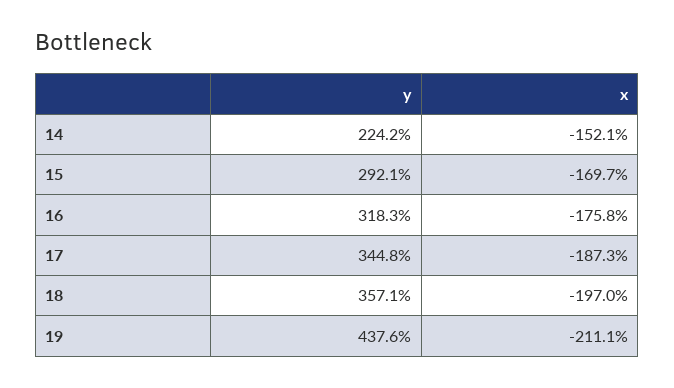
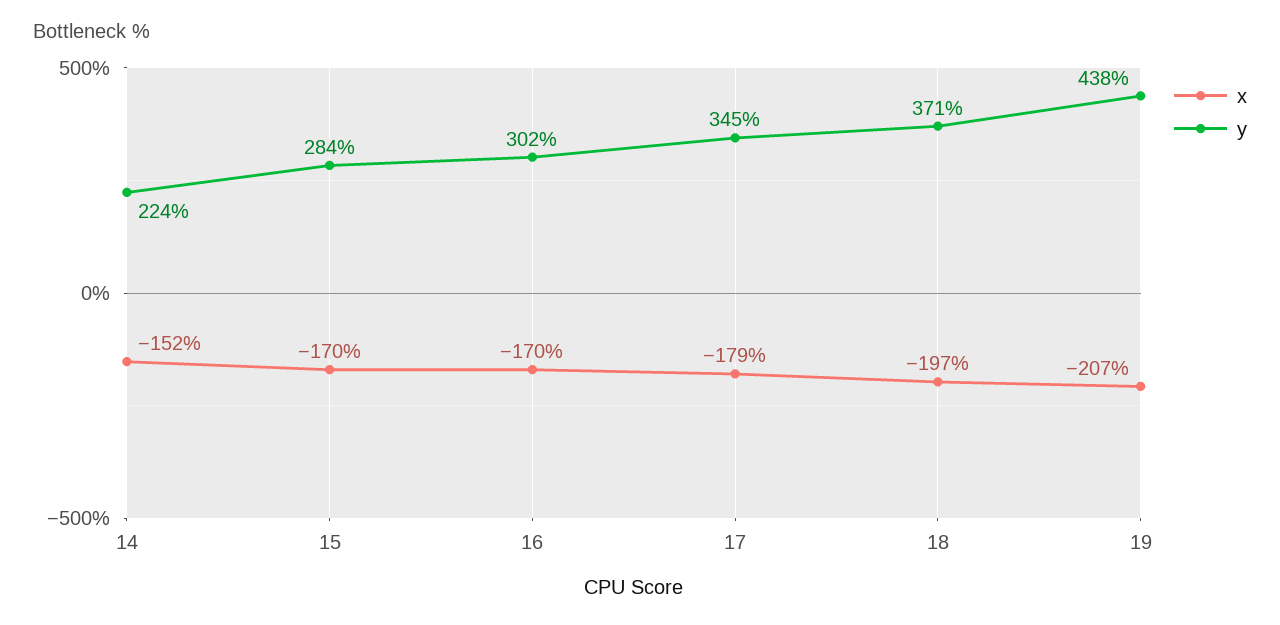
  {
    "y": {
      "14": 224.2,
-     "15": 292.1,
+     "15": 284,
-     "16": 318.3,
+     "16": 302,
      "17": 344.8,
-     "18": 357.1,
+     "18": 371,
      "19": 437.6
    },
    "x": {
      "14": -152.1,
      "15": -169.7,
-     "16": -175.8,
+     "16": -170,
-     "17": -187.3,
+     "17": -179,
      "18": -197,
-     "19": -211.1
+     "19": -207
    }
  }

